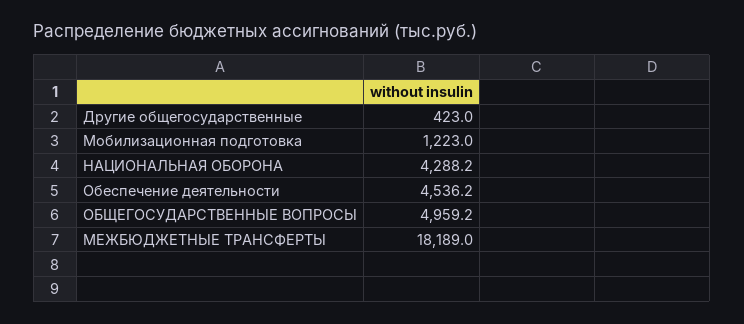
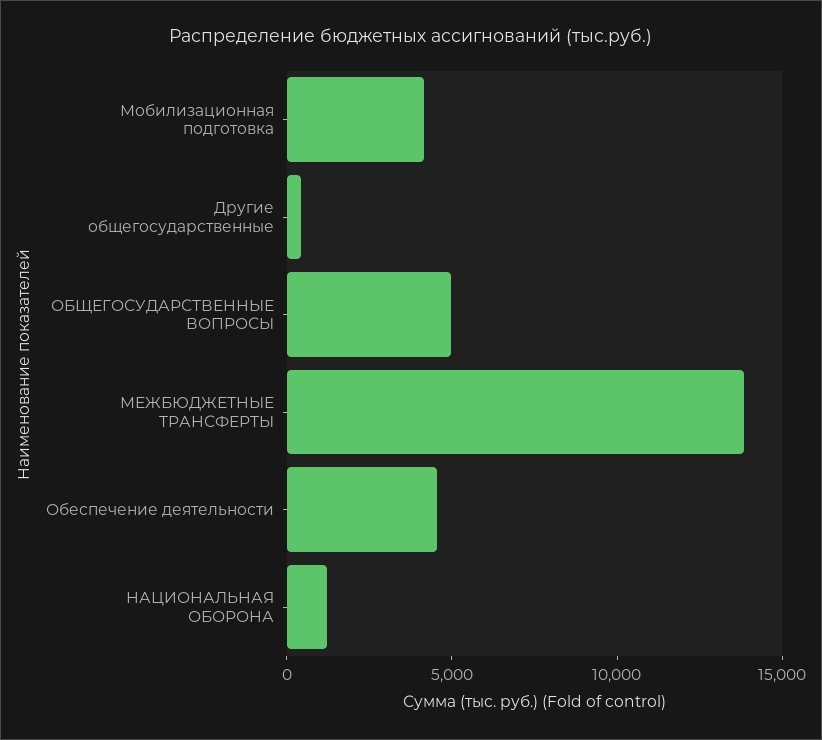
  {
    "Другие общегосударственные": 423,
-   "Мобилизационная подготовка": 1223,
+   "Мобилизационная подготовка": 4000,
-   "НАЦИОНАЛЬНАЯ ОБОРОНА": 4288.2,
+   "НАЦИОНАЛЬНАЯ ОБОРОНА": 1000,
    "Обеспечение деятельности": 4536.2,
    "ОБЩЕГОСУДАРСТВЕННЫЕ ВОПРОСЫ": 4959.2,
-   "МЕЖБЮДЖЕТНЫЕ ТРАНСФЕРТЫ": 18189
+   "МЕЖБЮДЖЕТНЫЕ ТРАНСФЕРТЫ": 14000
  }

